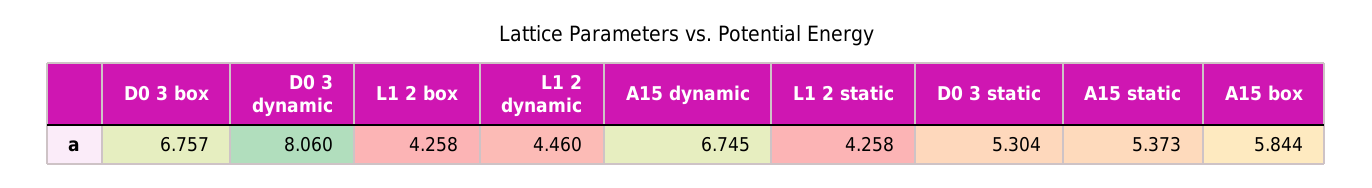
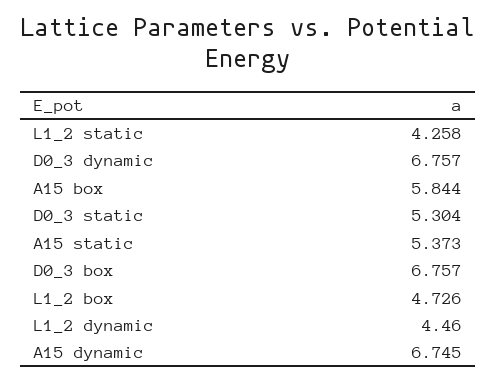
  {
    "D0 3 box": 6.757,
-   "D0 3 dynamic": 8.06,
+   "D0 3 dynamic": 6.757,
-   "L1 2 box": 4.258,
+   "L1 2 box": 4.726,
    "L1 2 dynamic": 4.46,
    "A15 dynamic": 6.745,
    "L1 2 static": 4.258,
    "D0 3 static": 5.304,
    "A15 static": 5.373,
    "A15 box": 5.844
  }

